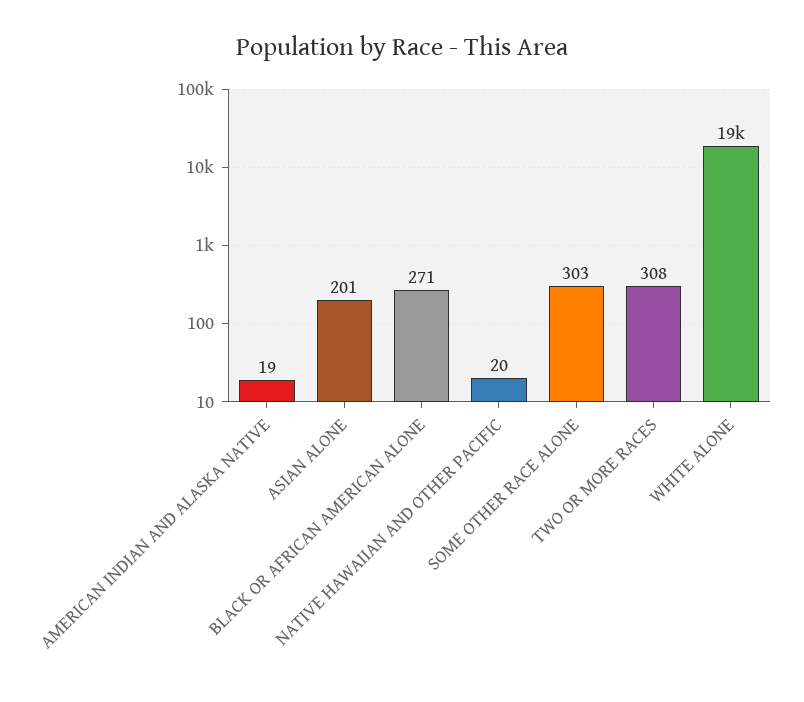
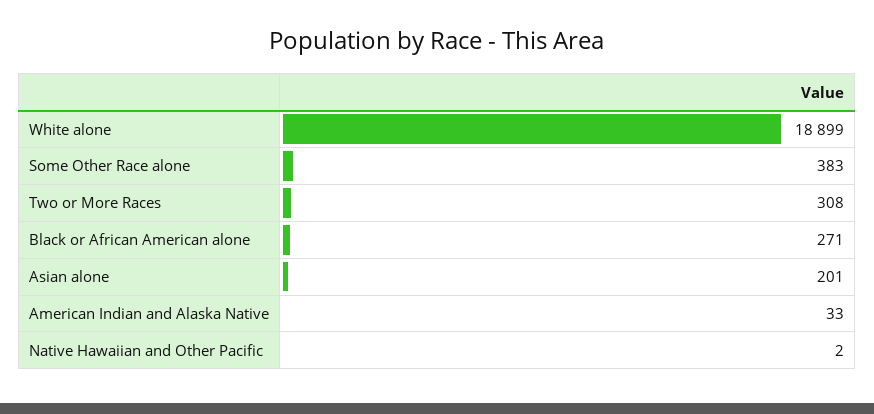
  {
-   "AMERICAN INDIAN AND ALASKA NATIVE": 19,
+   "AMERICAN INDIAN AND ALASKA NATIVE": 33,
    "ASIAN ALONE": 201,
    "BLACK OR AFRICAN AMERICAN ALONE": 271,
-   "NATIVE HAWAIIAN AND OTHER PACIFIC": 20,
+   "NATIVE HAWAIIAN AND OTHER PACIFIC": 2,
-   "SOME OTHER RACE ALONE": 303,
+   "SOME OTHER RACE ALONE": 383,
    "TWO OR MORE RACES": 308,
    "WHITE ALONE": 18899
  }

